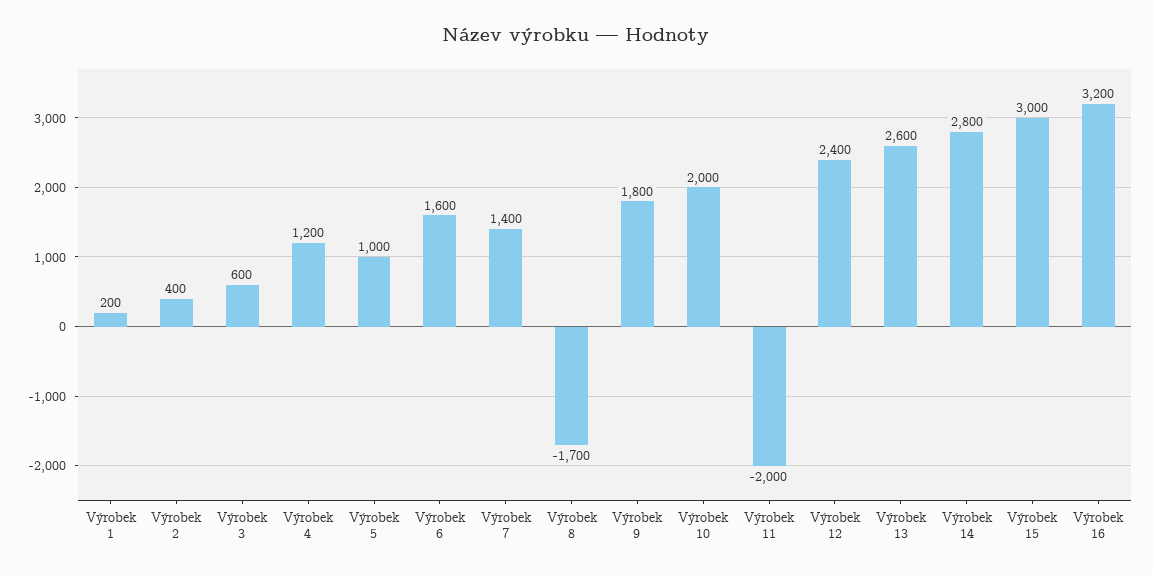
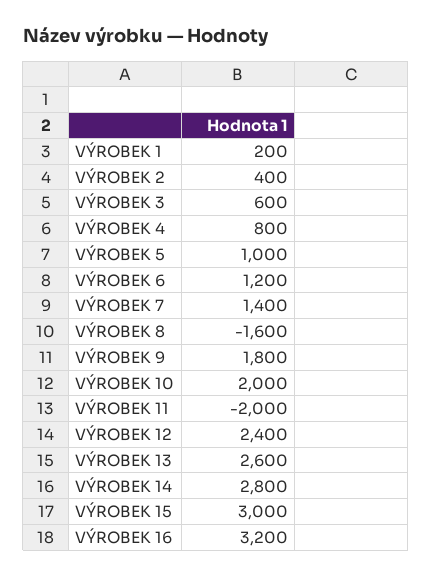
  {
    "Výrobek 1": 200,
    "Výrobek 2": 400,
    "Výrobek 3": 600,
-   "Výrobek 4": 1200,
+   "Výrobek 4": 800,
    "Výrobek 5": 1000,
-   "Výrobek 6": 1600,
+   "Výrobek 6": 1200,
    "Výrobek 7": 1400,
-   "Výrobek 8": -1700,
+   "Výrobek 8": -1600,
    "Výrobek 9": 1800,
    "Výrobek 10": 2000,
    "Výrobek 11": -2000,
    "Výrobek 12": 2400,
    "Výrobek 13": 2600,
    "Výrobek 14": 2800,
    "Výrobek 15": 3000,
    "Výrobek 16": 3200
  }

